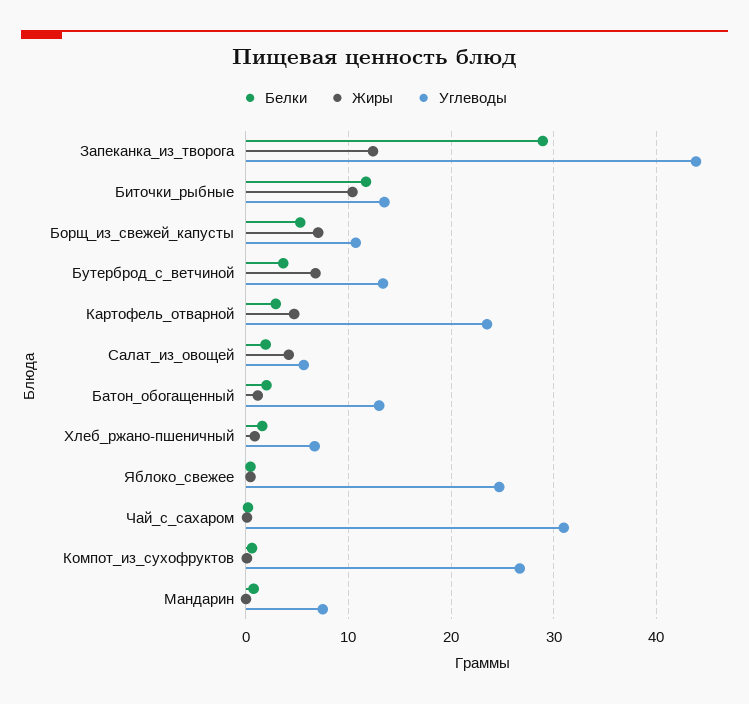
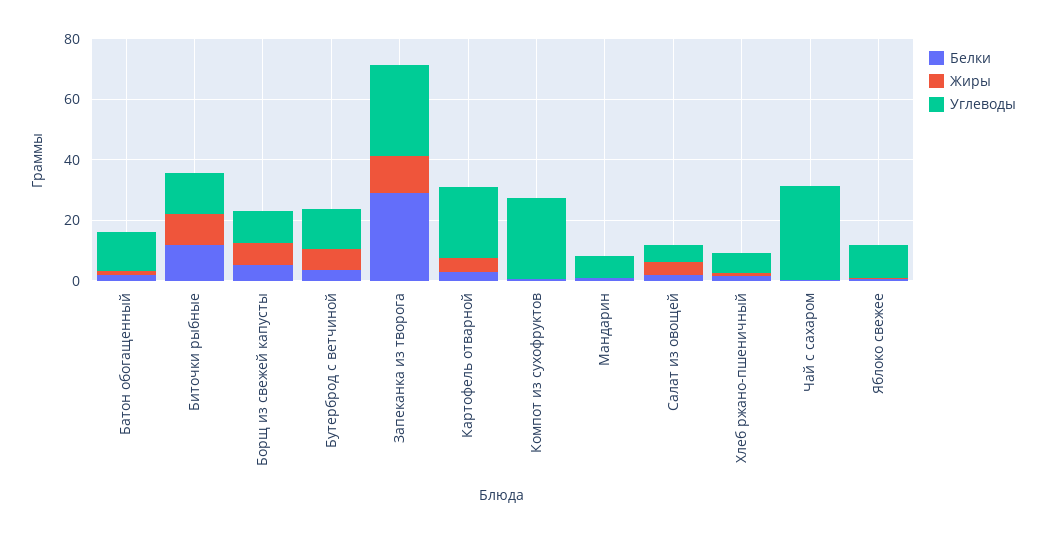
  {
    "Белки": {
      "Запеканка_из_творога": 29,
      "Биточки_рыбные": 12,
      "Борщ_из_свежей_капусты": 5,
      "Бутерброд_с_ветчиной": 4,
      "Картофель_отварной": 3,
      "Салат_из_овощей": 2,
      "Батон_обогащенный": 2,
      "Хлеб_ржано-пшеничный": 2,
      "Яблоко_свежее": 0,
      "Чай_с_сахаром": 0,
      "Компот_из_сухофруктов": 1,
      "Мандарин": 1
    },
    "Жиры": {
      "Запеканка_из_творога": 12,
      "Биточки_рыбные": 10,
      "Борщ_из_свежей_капусты": 7,
      "Бутерброд_с_ветчиной": 7,
      "Картофель_отварной": 5,
      "Салат_из_овощей": 4,
      "Батон_обогащенный": 1,
      "Хлеб_ржано-пшеничный": 1,
      "Яблоко_свежее": 0,
      "Чай_с_сахаром": 0,
      "Компот_из_сухофруктов": 0,
      "Мандарин": 0
    },
    "Углеводы": {
-     "Запеканка_из_творога": 44,
+     "Запеканка_из_творога": 30,
      "Биточки_рыбные": 14,
      "Борщ_из_свежей_капусты": 11,
      "Бутерброд_с_ветчиной": 13,
      "Картофель_отварной": 24,
      "Салат_из_овощей": 6,
      "Батон_обогащенный": 13,
      "Хлеб_ржано-пшеничный": 7,
-     "Яблоко_свежее": 25,
+     "Яблоко_свежее": 10,
      "Чай_с_сахаром": 31,
      "Компот_из_сухофруктов": 27,
      "Мандарин": 8
    }
  }

